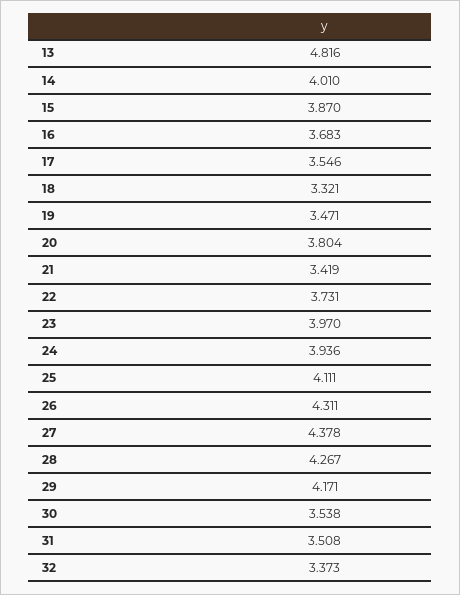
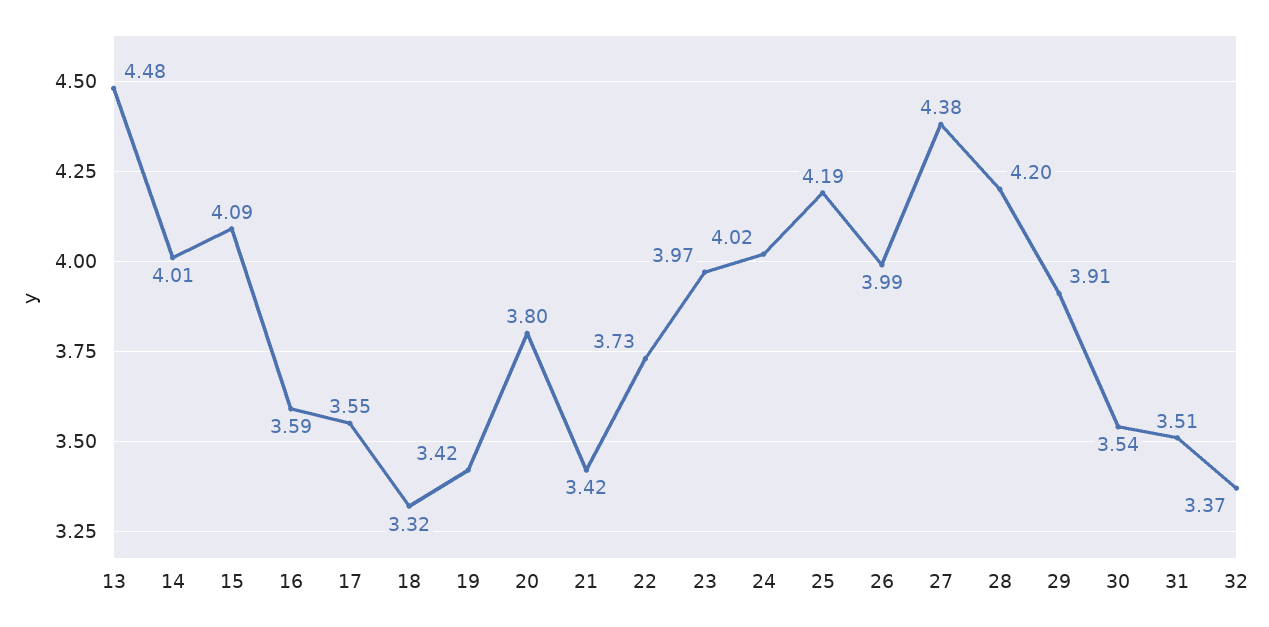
  {
-   "13": 4.816,
+   "13": 4.48,
    "14": 4.01,
-   "15": 3.87,
+   "15": 4.09,
-   "16": 3.683,
+   "16": 3.59,
    "17": 3.546,
    "18": 3.321,
-   "19": 3.471,
+   "19": 3.42,
    "20": 3.804,
    "21": 3.419,
    "22": 3.731,
    "23": 3.97,
-   "24": 3.936,
+   "24": 4.02,
-   "25": 4.111,
+   "25": 4.19,
-   "26": 4.311,
+   "26": 3.99,
    "27": 4.378,
-   "28": 4.267,
+   "28": 4.2,
-   "29": 4.171,
+   "29": 3.91,
    "30": 3.538,
    "31": 3.508,
    "32": 3.373
  }

